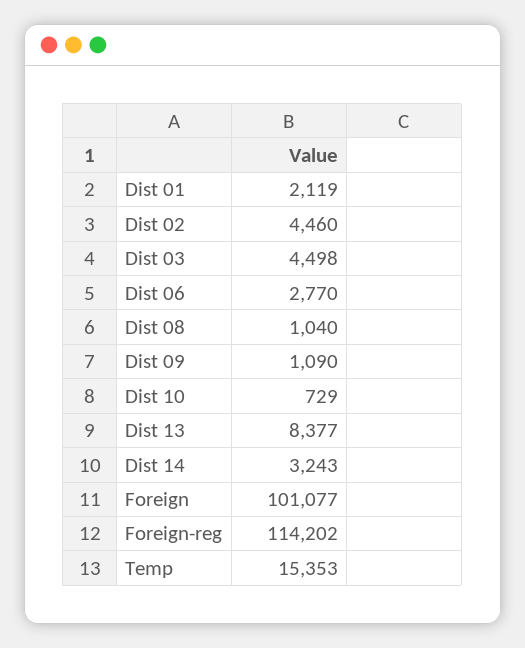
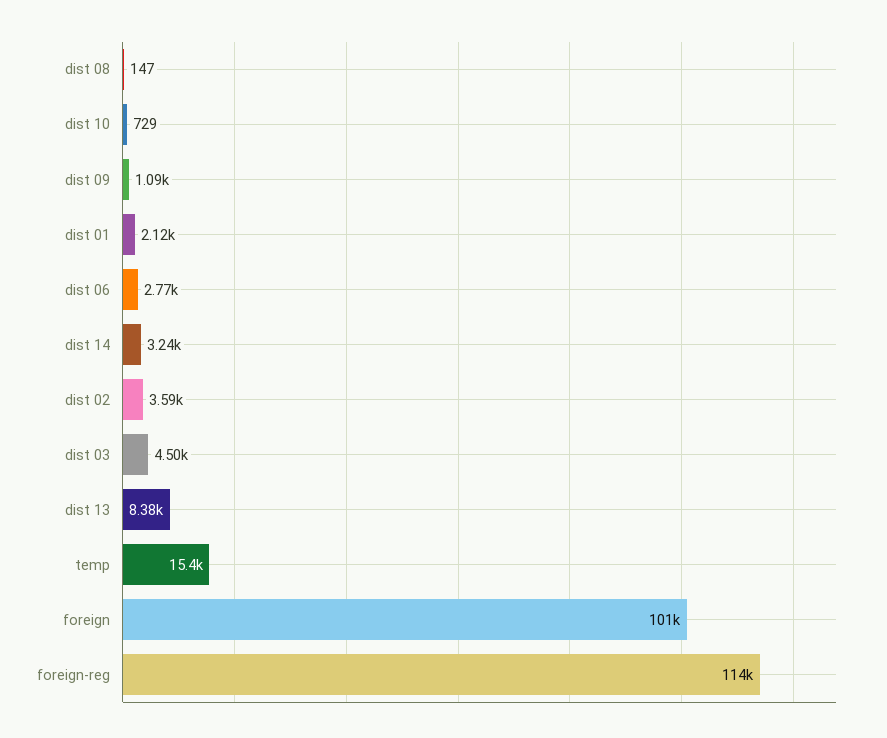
  {
    "Dist 01": 2119,
-   "Dist 02": 4460,
+   "Dist 02": 3590,
    "Dist 03": 4498,
    "Dist 06": 2770,
-   "Dist 08": 1040,
+   "Dist 08": 147,
    "Dist 09": 1090,
    "Dist 10": 729,
    "Dist 13": 8377,
    "Dist 14": 3243,
    "Foreign": 101077,
    "Foreign-reg": 114202,
    "Temp": 15353
  }

